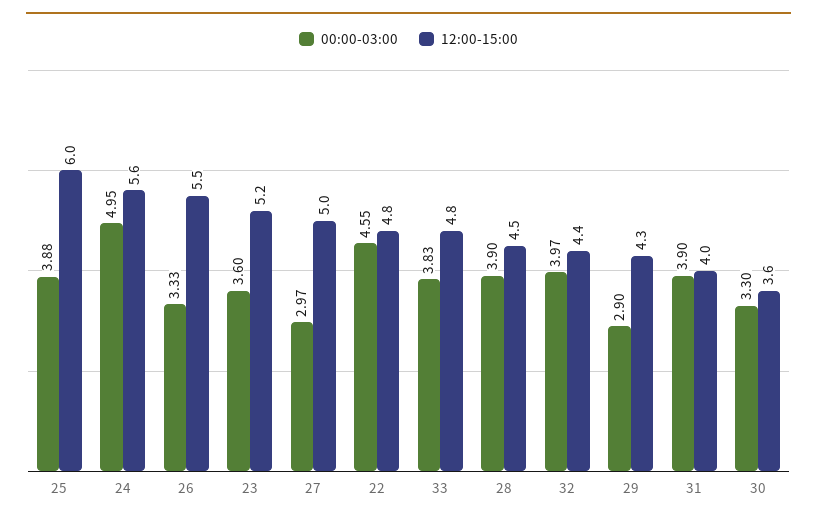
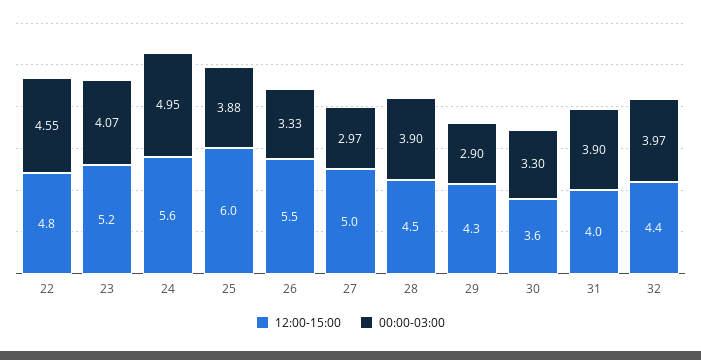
  {
    "00:00-03:00": {
      "25": 3.88,
      "24": 4.95,
      "26": 3.33,
-     "23": 3.6,
+     "23": 4.07,
      "27": 2.97,
      "22": 4.55,
-     "33": 3.83,
      "28": 3.9,
      "32": 3.97,
      "29": 2.9,
      "31": 3.9,
      "30": 3.3
    },
    "12:00-15:00": {
      "25": 6,
      "24": 5.6,
      "26": 5.5,
      "23": 5.2,
      "27": 5,
      "22": 4.8,
-     "33": 4.8,
      "28": 4.5,
      "32": 4.4,
      "29": 4.3,
      "31": 4,
      "30": 3.6
    }
  }

